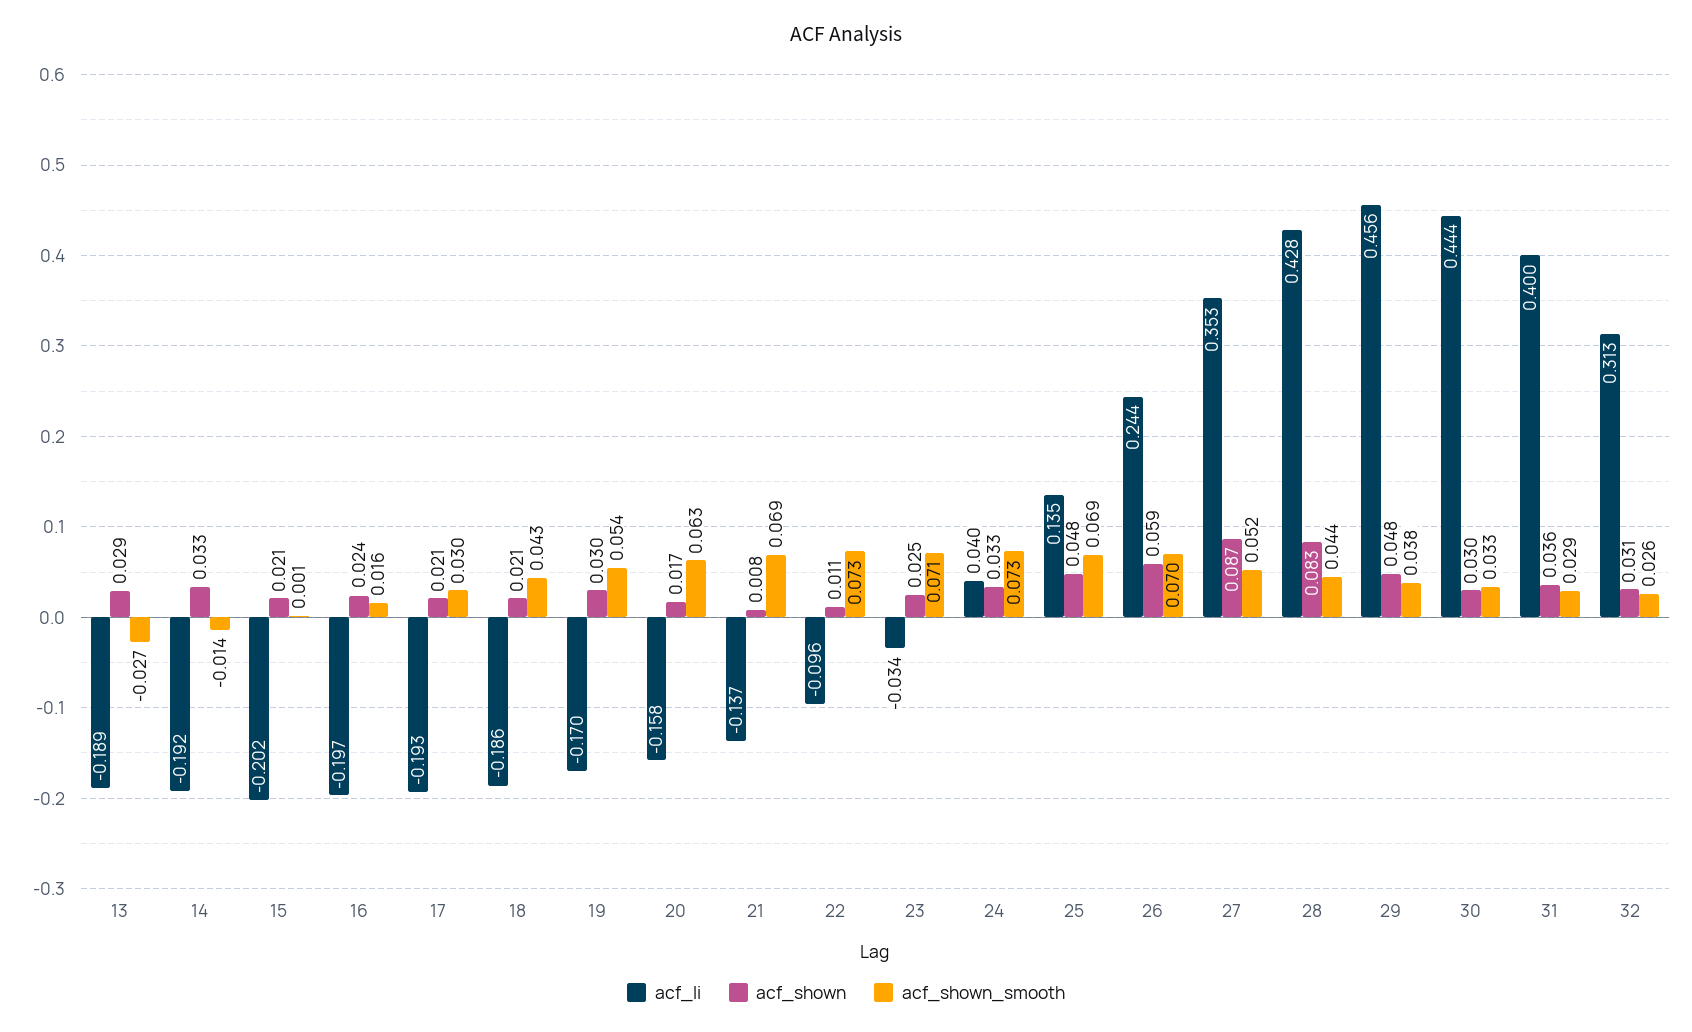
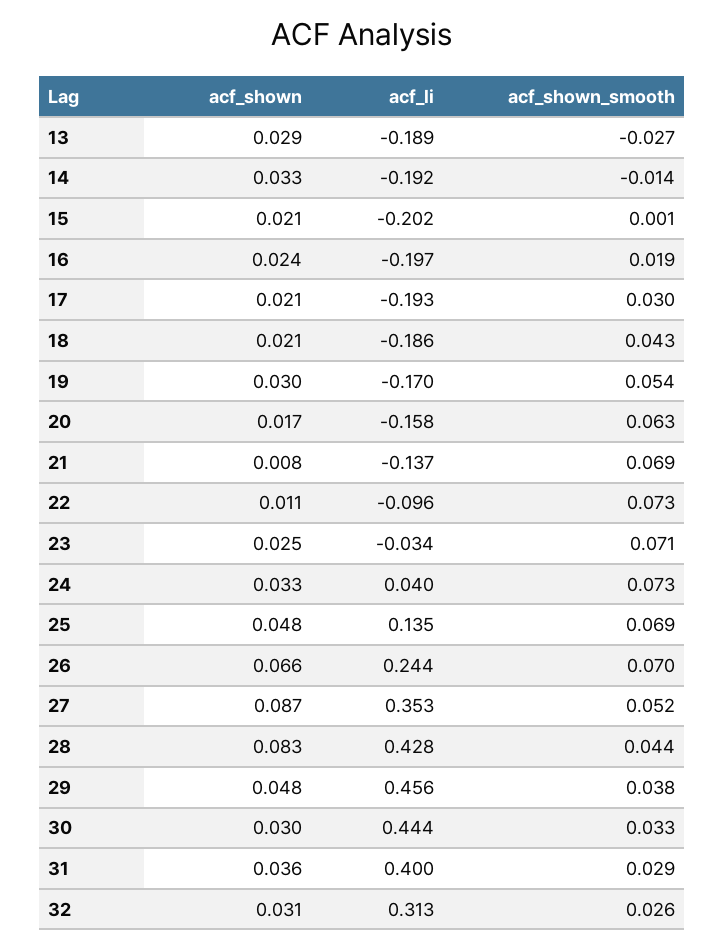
  {
    "acf_li": {
      "13": -0.189,
      "14": -0.192,
      "15": -0.202,
      "16": -0.197,
      "17": -0.193,
      "18": -0.186,
      "19": -0.17,
      "20": -0.158,
      "21": -0.137,
      "22": -0.096,
      "23": -0.034,
      "24": 0.04,
      "25": 0.135,
      "26": 0.244,
      "27": 0.353,
      "28": 0.428,
      "29": 0.456,
      "30": 0.444,
      "31": 0.4,
      "32": 0.313
    },
    "acf_shown": {
      "13": 0.029,
      "14": 0.033,
      "15": 0.021,
      "16": 0.024,
      "17": 0.021,
      "18": 0.021,
      "19": 0.03,
      "20": 0.017,
      "21": 0.008,
      "22": 0.011,
      "23": 0.025,
      "24": 0.033,
      "25": 0.048,
-     "26": 0.059,
+     "26": 0.066,
      "27": 0.087,
      "28": 0.083,
      "29": 0.048,
      "30": 0.03,
      "31": 0.036,
      "32": 0.031
    },
    "acf_shown_smooth": {
      "13": -0.027,
      "14": -0.014,
      "15": 0.001,
-     "16": 0.016,
+     "16": 0.019,
      "17": 0.03,
      "18": 0.043,
      "19": 0.054,
      "20": 0.063,
      "21": 0.069,
      "22": 0.073,
      "23": 0.071,
      "24": 0.073,
      "25": 0.069,
      "26": 0.07,
      "27": 0.052,
      "28": 0.044,
      "29": 0.038,
      "30": 0.033,
      "31": 0.029,
      "32": 0.026
    }
  }

